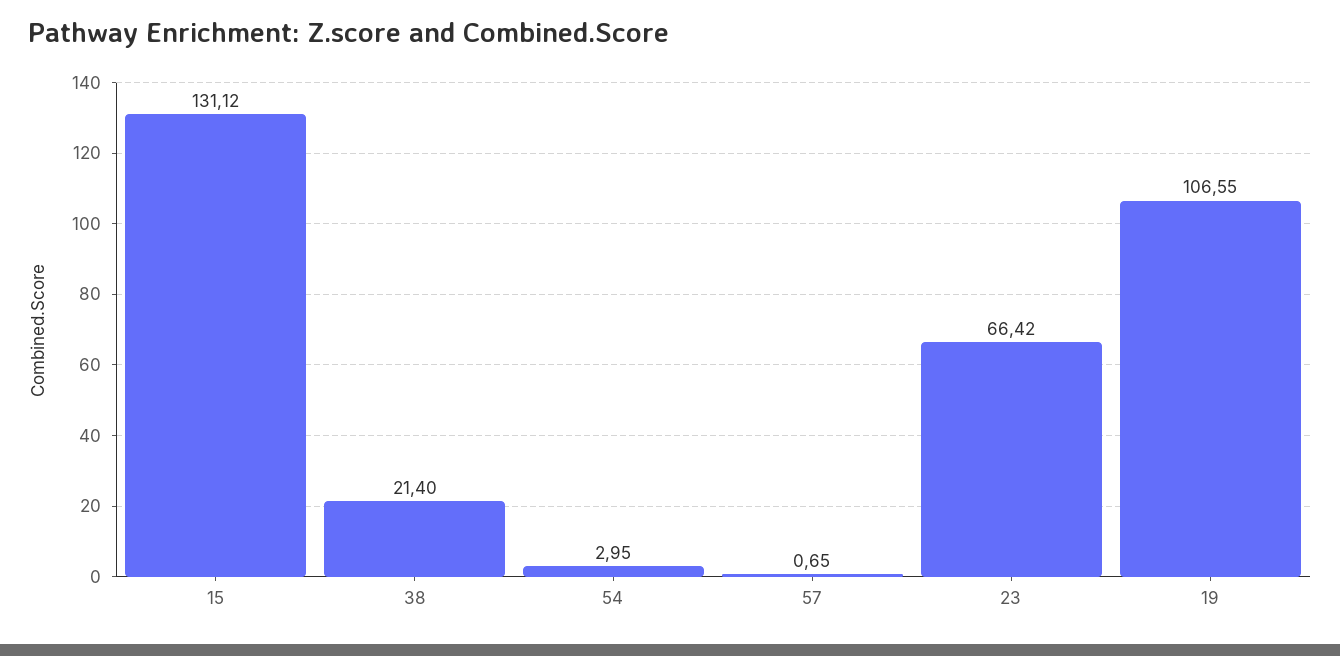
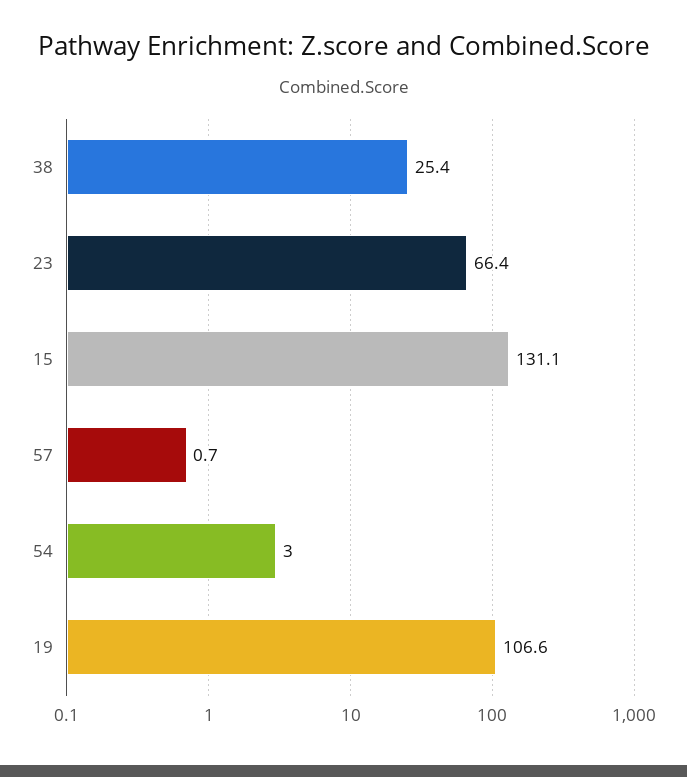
  {
    "15": 131.12,
-   "38": 21.4,
+   "38": 25.4,
    "54": 2.95,
    "57": 0.65,
    "23": 66.42,
    "19": 106.55
  }

